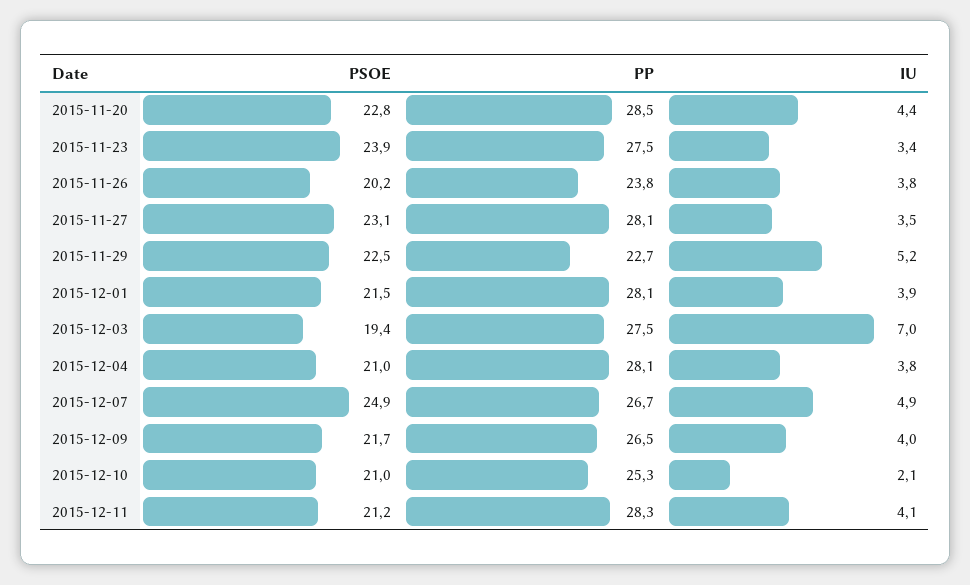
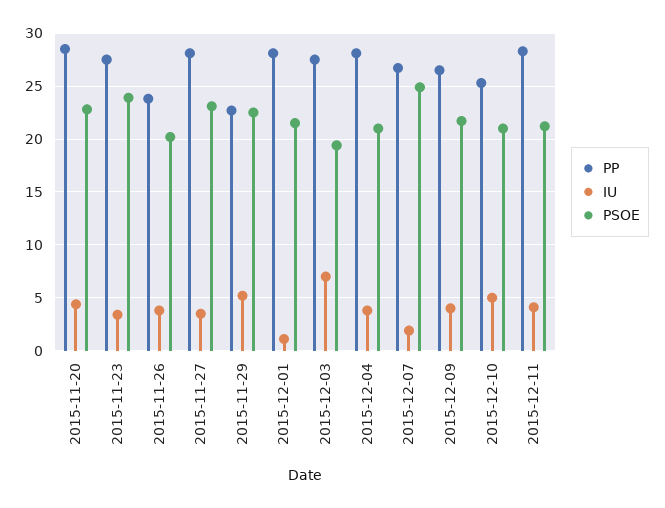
  {
    "PSOE": {
      "2015-11-20": 22.8,
      "2015-11-23": 23.9,
      "2015-11-26": 20.2,
      "2015-11-27": 23.1,
      "2015-11-29": 22.5,
      "2015-12-01": 21.5,
      "2015-12-03": 19.4,
      "2015-12-04": 21,
      "2015-12-07": 24.9,
      "2015-12-09": 21.7,
      "2015-12-10": 21,
      "2015-12-11": 21.2
    },
    "PP": {
      "2015-11-20": 28.5,
      "2015-11-23": 27.5,
      "2015-11-26": 23.8,
      "2015-11-27": 28.1,
      "2015-11-29": 22.7,
      "2015-12-01": 28.1,
      "2015-12-03": 27.5,
      "2015-12-04": 28.1,
      "2015-12-07": 26.7,
      "2015-12-09": 26.5,
      "2015-12-10": 25.3,
      "2015-12-11": 28.3
    },
    "IU": {
      "2015-11-20": 4.4,
      "2015-11-23": 3.4,
      "2015-11-26": 3.8,
      "2015-11-27": 3.5,
      "2015-11-29": 5.2,
-     "2015-12-01": 3.9,
+     "2015-12-01": 1,
      "2015-12-03": 7,
      "2015-12-04": 3.8,
-     "2015-12-07": 4.9,
+     "2015-12-07": 2,
      "2015-12-09": 4,
-     "2015-12-10": 2.1,
+     "2015-12-10": 5,
      "2015-12-11": 4.1
    }
  }

